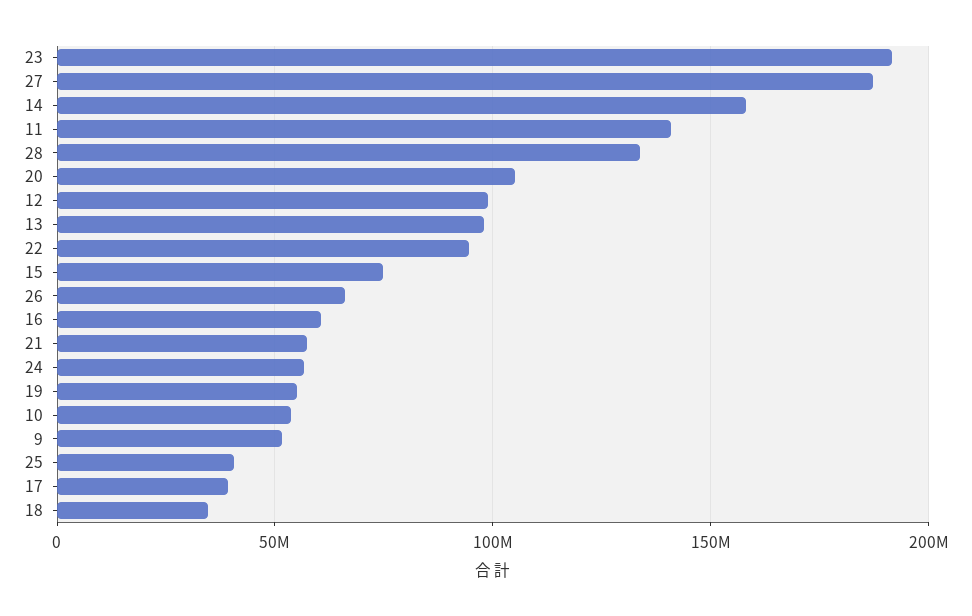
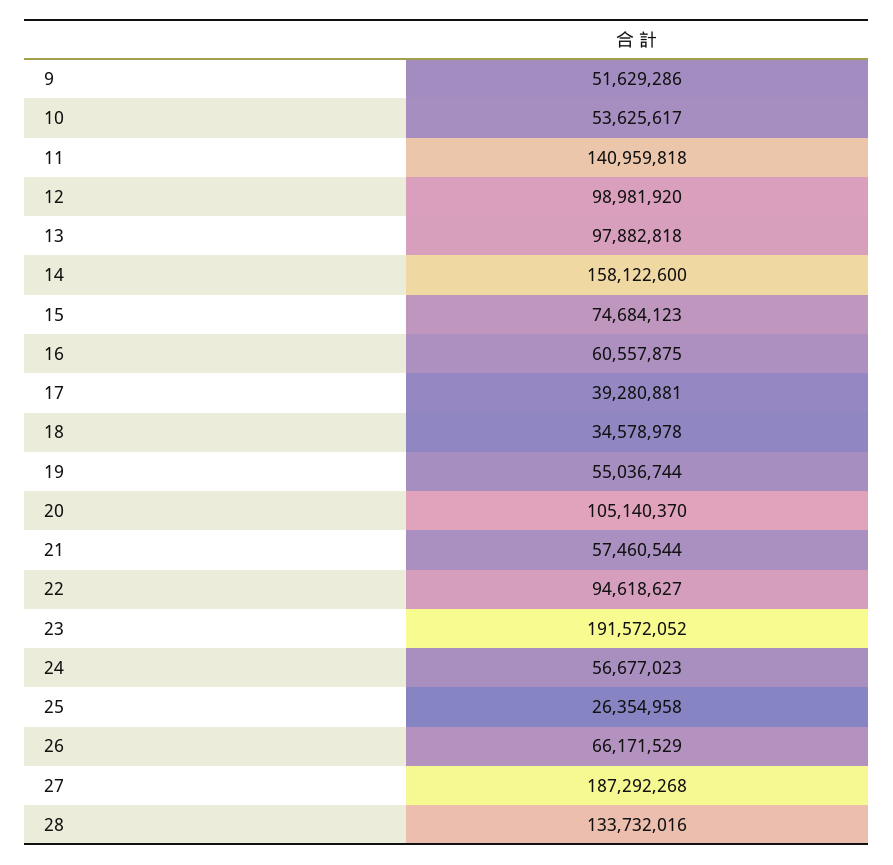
  {
    "23": 191572052,
    "27": 187292268,
    "14": 158122600,
    "11": 140959818,
    "28": 133732016,
    "20": 105140370,
    "12": 98981920,
    "13": 97882818,
    "22": 94618627,
    "15": 74684123,
    "26": 66171529,
    "16": 60557875,
    "21": 57460544,
    "24": 56677023,
    "19": 55036744,
    "10": 53625617,
    "9": 51629286,
-   "25": 40000000,
+   "25": 26354958,
    "17": 39280881,
    "18": 34578978
  }

